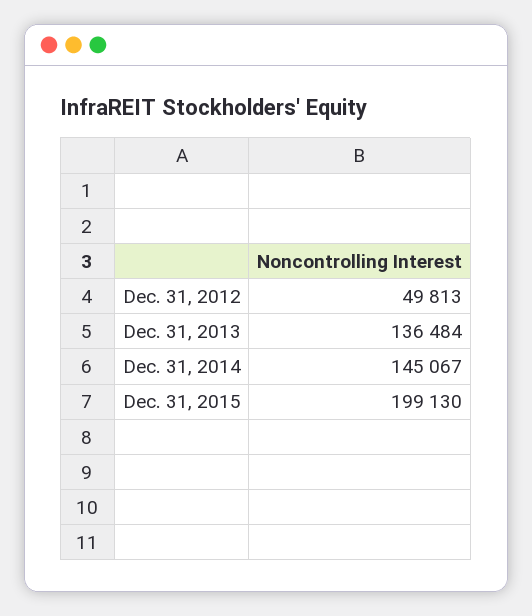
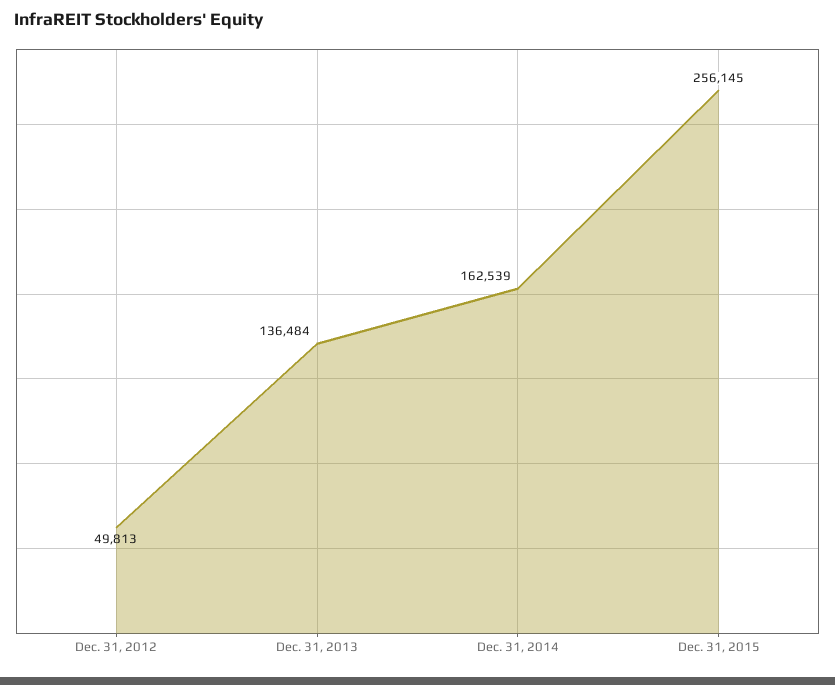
  {
    "Dec. 31, 2012": 49813,
    "Dec. 31, 2013": 136484,
-   "Dec. 31, 2014": 145067,
+   "Dec. 31, 2014": 162539,
-   "Dec. 31, 2015": 199130
+   "Dec. 31, 2015": 256145
  }

